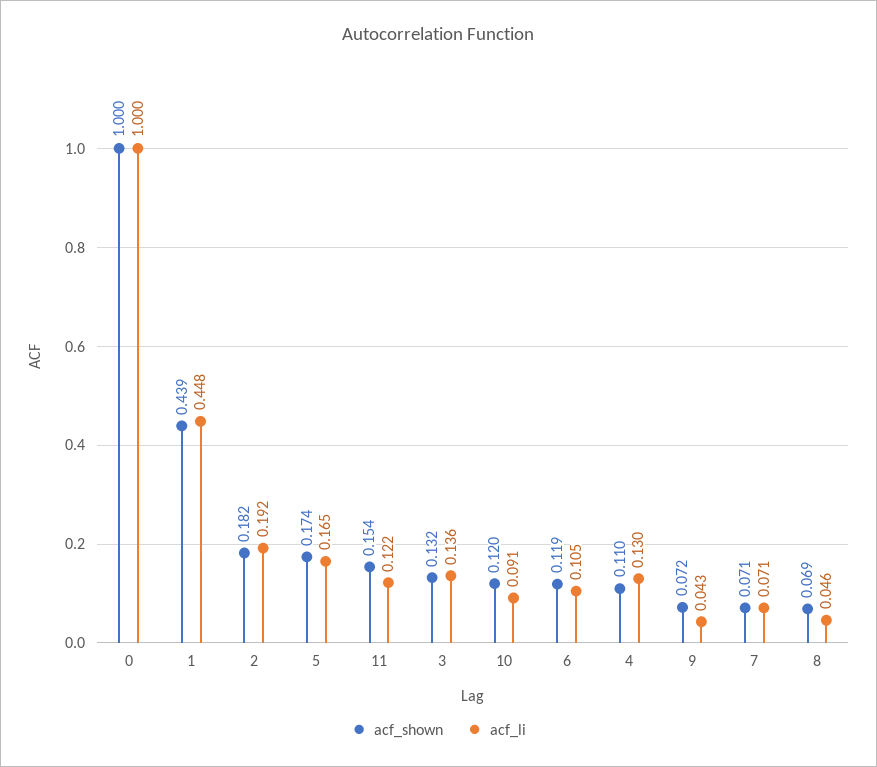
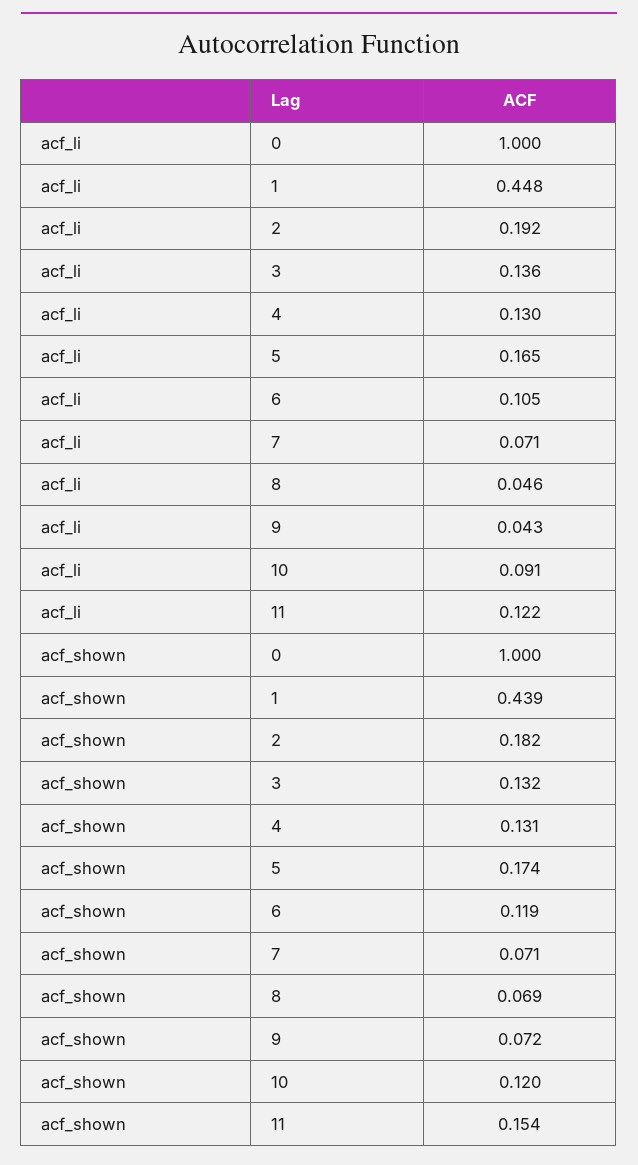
  {
    "acf_shown": {
      "0": 1,
      "1": 0.439,
      "2": 0.182,
      "5": 0.174,
      "11": 0.154,
      "3": 0.132,
      "10": 0.12,
      "6": 0.119,
-     "4": 0.11,
+     "4": 0.131,
      "9": 0.072,
      "7": 0.071,
      "8": 0.069
    },
    "acf_li": {
      "0": 1,
      "1": 0.448,
      "2": 0.192,
      "5": 0.165,
      "11": 0.122,
      "3": 0.136,
      "10": 0.091,
      "6": 0.105,
      "4": 0.13,
      "9": 0.043,
      "7": 0.071,
      "8": 0.046
    }
  }

